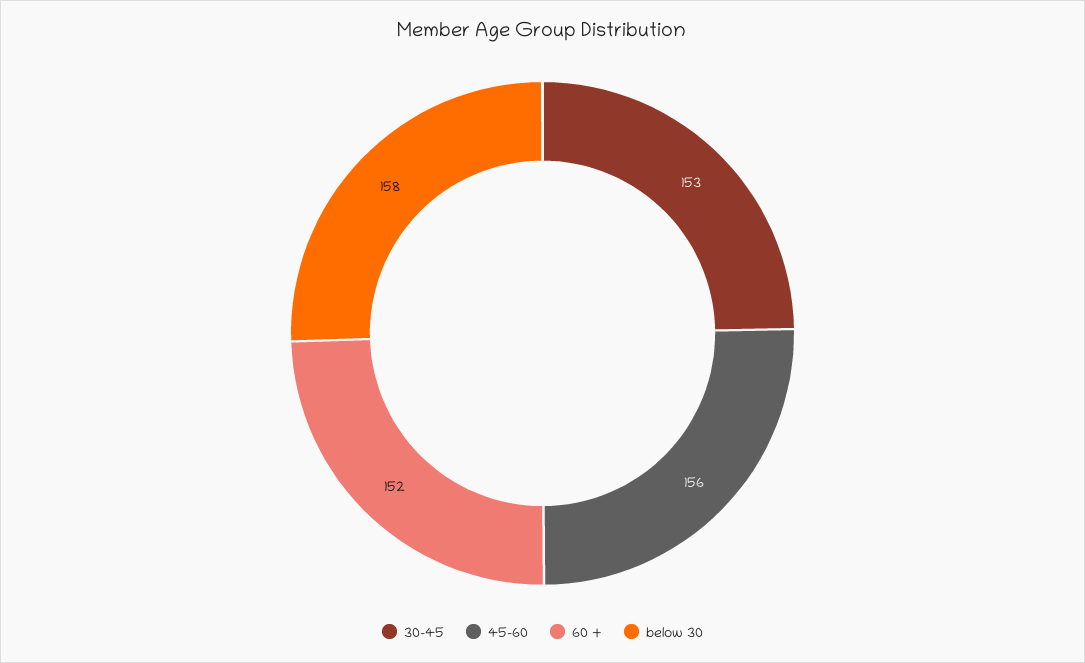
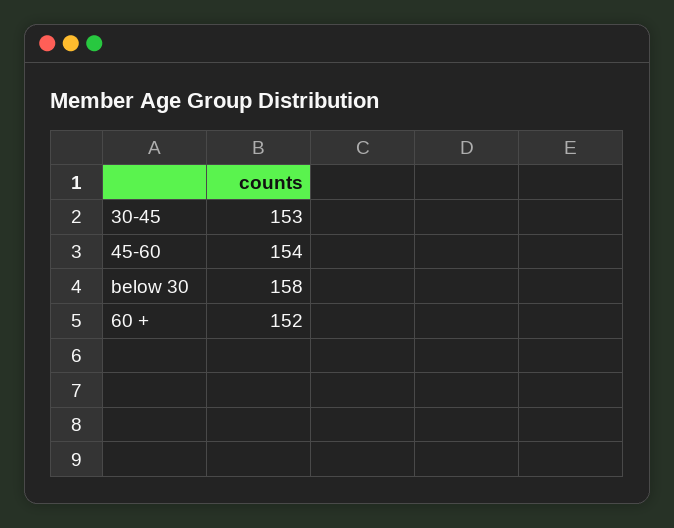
  {
    "30-45": 153,
-   "45-60": 156,
+   "45-60": 154,
    "60 +": 152,
    "below 30": 158
  }

